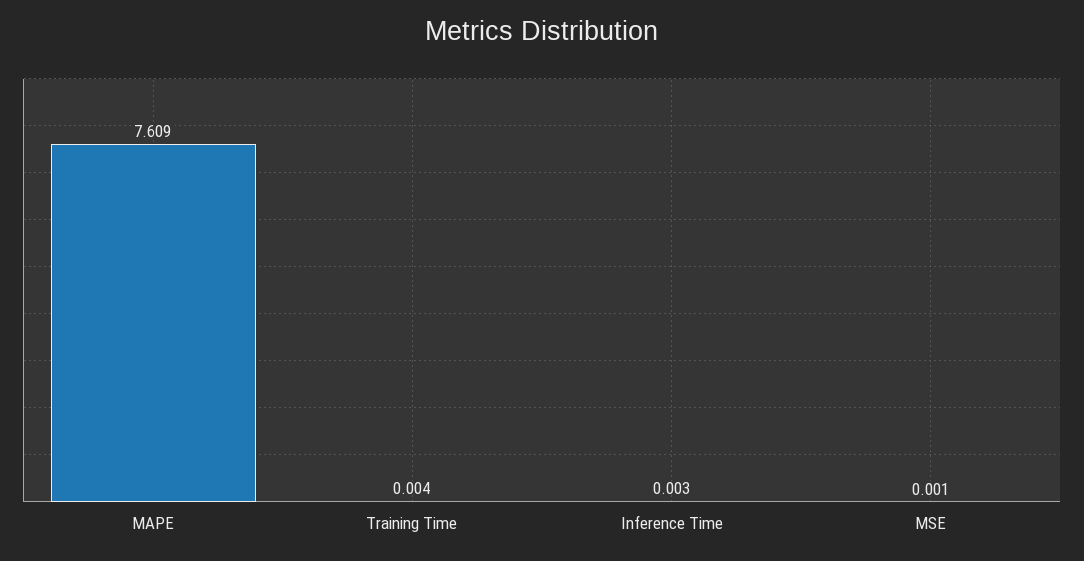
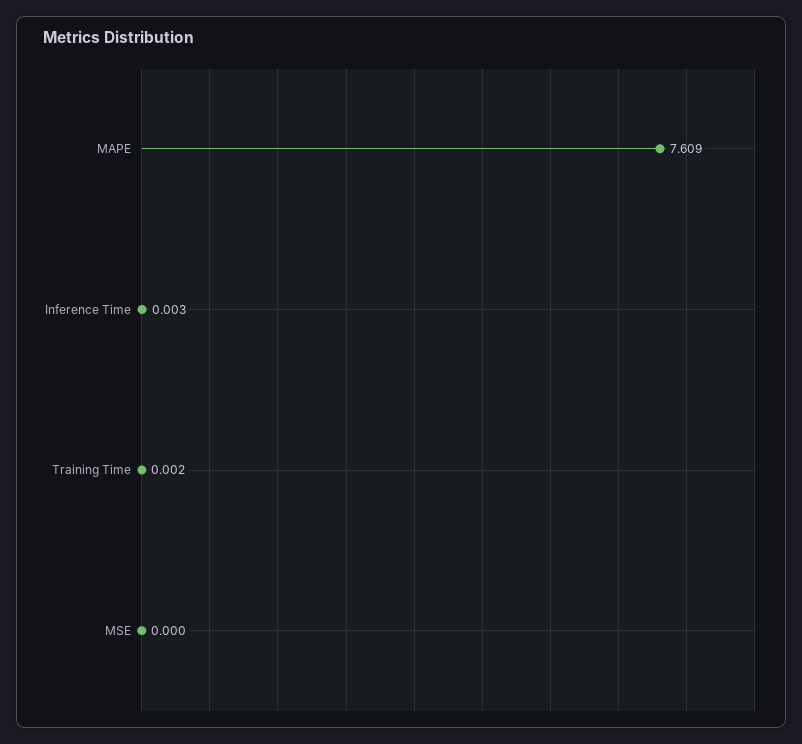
  {
    "MAPE": 7.609,
-   "Training Time": 0.004,
+   "Training Time": 0.002,
    "Inference Time": 0.003,
-   "MSE": 0.001
+   "MSE": 0
  }

